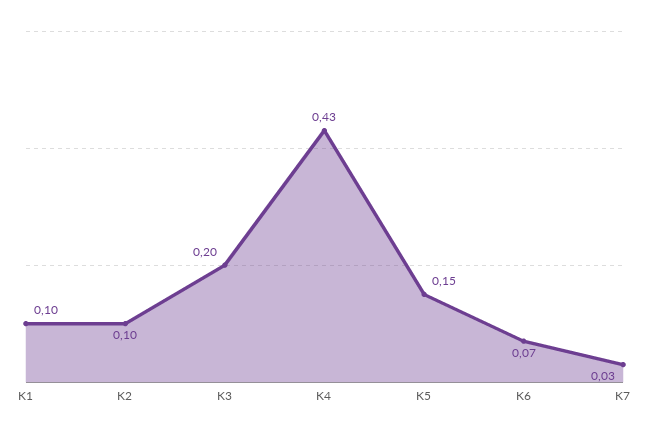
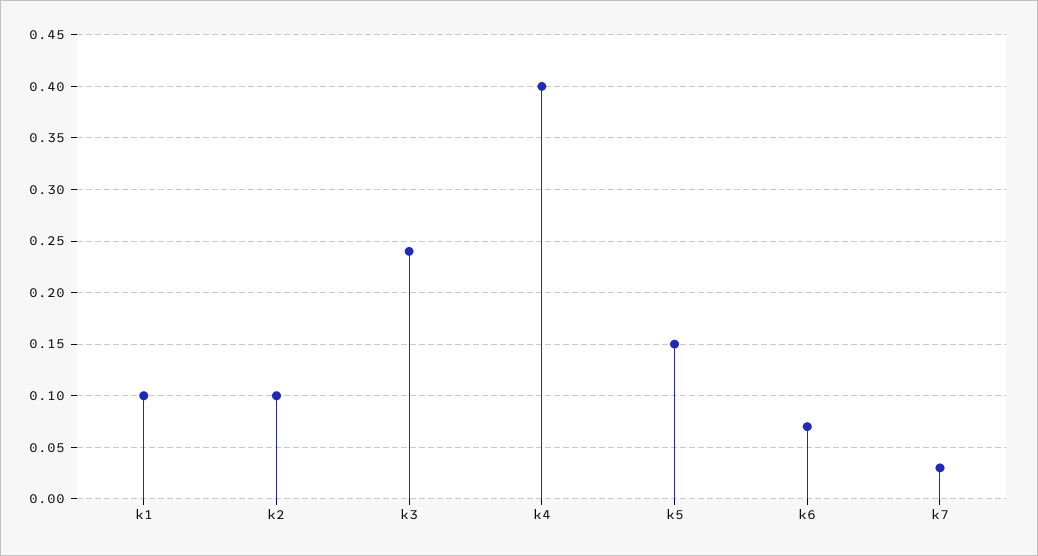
  {
    "K1": 0.1,
    "K2": 0.1,
-   "K3": 0.2,
+   "K3": 0.24,
-   "K4": 0.43,
+   "K4": 0.4,
    "K5": 0.15,
    "K6": 0.07,
    "K7": 0.03
  }

